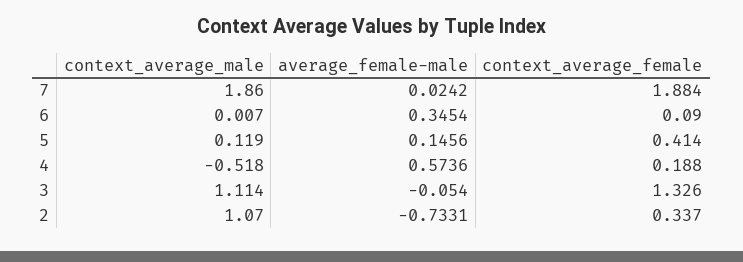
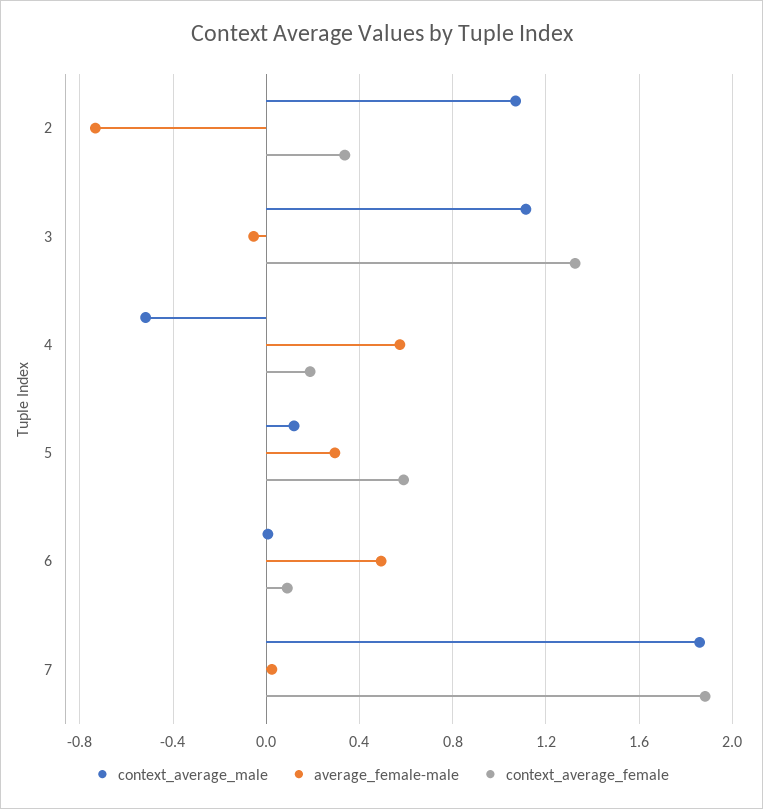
  {
    "context_average_male": {
      "7": 1.86,
      "6": 0.007,
      "5": 0.119,
      "4": -0.518,
      "3": 1.114,
      "2": 1.07
    },
    "average_female-male": {
      "7": 0.0242,
-     "6": 0.3454,
+     "6": 0.5,
-     "5": 0.1456,
+     "5": 0.3,
      "4": 0.5736,
      "3": -0.054,
      "2": -0.7331
    },
    "context_average_female": {
      "7": 1.884,
      "6": 0.09,
-     "5": 0.414,
+     "5": 0.6,
      "4": 0.188,
      "3": 1.326,
      "2": 0.337
    }
  }

